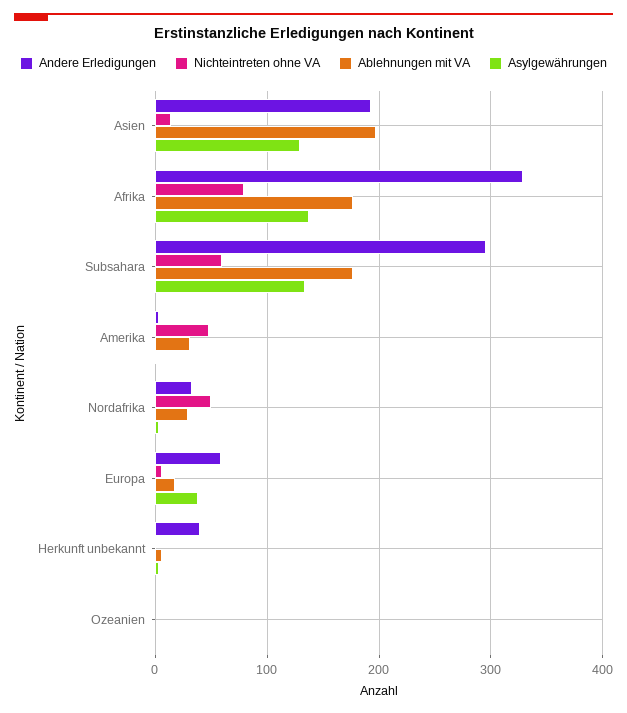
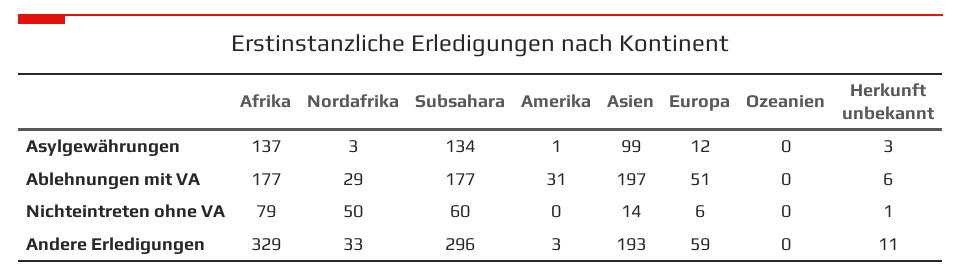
  {
    "Andere Erledigungen": {
      "Asien": 193,
      "Afrika": 329,
      "Subsahara": 296,
      "Amerika": 3,
      "Nordafrika": 33,
      "Europa": 59,
-     "Herkunft unbekannt": 40,
+     "Herkunft unbekannt": 11,
      "Ozeanien": 0
    },
    "Nichteintreten ohne VA": {
      "Asien": 14,
      "Afrika": 79,
      "Subsahara": 60,
-     "Amerika": 50,
+     "Amerika": 0,
      "Nordafrika": 50,
      "Europa": 6,
      "Herkunft unbekannt": 1,
      "Ozeanien": 0
    },
    "Ablehnungen mit VA": {
      "Asien": 197,
      "Afrika": 177,
      "Subsahara": 177,
      "Amerika": 31,
      "Nordafrika": 29,
-     "Europa": 20,
+     "Europa": 51,
      "Herkunft unbekannt": 6,
      "Ozeanien": 0
    },
    "Asylgewährungen": {
-     "Asien": 130,
+     "Asien": 99,
      "Afrika": 137,
      "Subsahara": 134,
      "Amerika": 1,
      "Nordafrika": 3,
-     "Europa": 40,
+     "Europa": 12,
      "Herkunft unbekannt": 3,
      "Ozeanien": 0
    }
  }

